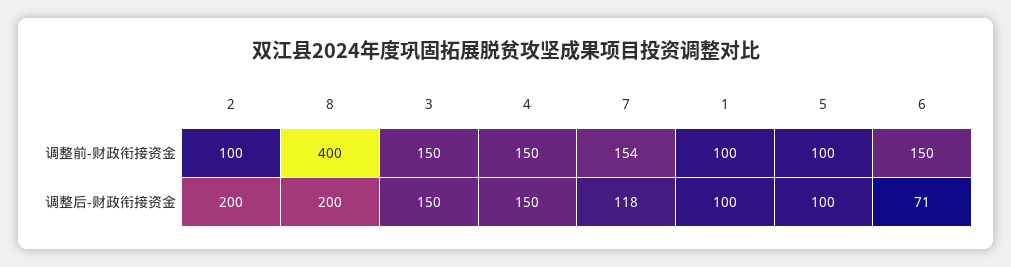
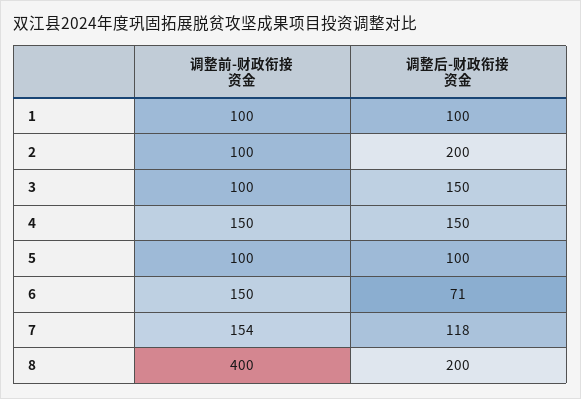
  {
    "2": {
      "调整前-财政衔接资金": 100,
      "调整后-财政衔接资金": 200
    },
    "8": {
      "调整前-财政衔接资金": 400,
      "调整后-财政衔接资金": 200
    },
    "3": {
-     "调整前-财政衔接资金": 150,
+     "调整前-财政衔接资金": 100,
      "调整后-财政衔接资金": 150
    },
    "4": {
      "调整前-财政衔接资金": 150,
      "调整后-财政衔接资金": 150
    },
    "7": {
      "调整前-财政衔接资金": 154,
      "调整后-财政衔接资金": 118
    },
    "1": {
      "调整前-财政衔接资金": 100,
      "调整后-财政衔接资金": 100
    },
    "5": {
      "调整前-财政衔接资金": 100,
      "调整后-财政衔接资金": 100
    },
    "6": {
      "调整前-财政衔接资金": 150,
      "调整后-财政衔接资金": 71
    }
  }

